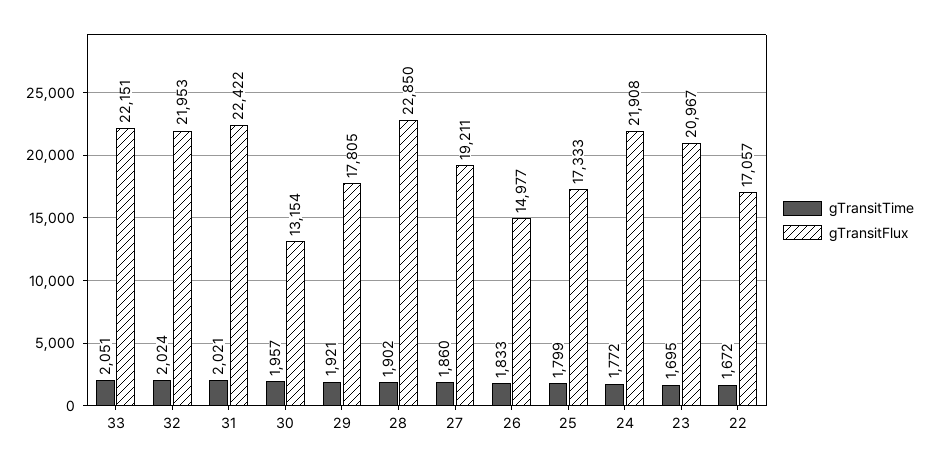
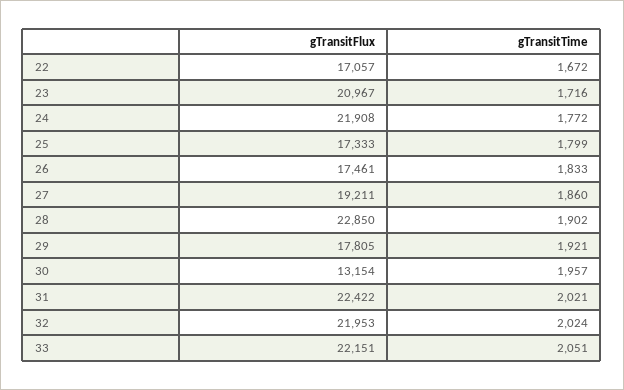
  {
    "gTransitTime": {
      "33": 2051,
      "32": 2024,
      "31": 2021,
      "30": 1957,
      "29": 1921,
      "28": 1902,
      "27": 1860,
      "26": 1833,
      "25": 1799,
      "24": 1772,
-     "23": 1695,
+     "23": 1716,
      "22": 1672
    },
    "gTransitFlux": {
      "33": 22151,
      "32": 21953,
      "31": 22422,
      "30": 13154,
      "29": 17805,
      "28": 22850,
      "27": 19211,
-     "26": 14977,
+     "26": 17461,
      "25": 17333,
      "24": 21908,
      "23": 20967,
      "22": 17057
    }
  }

